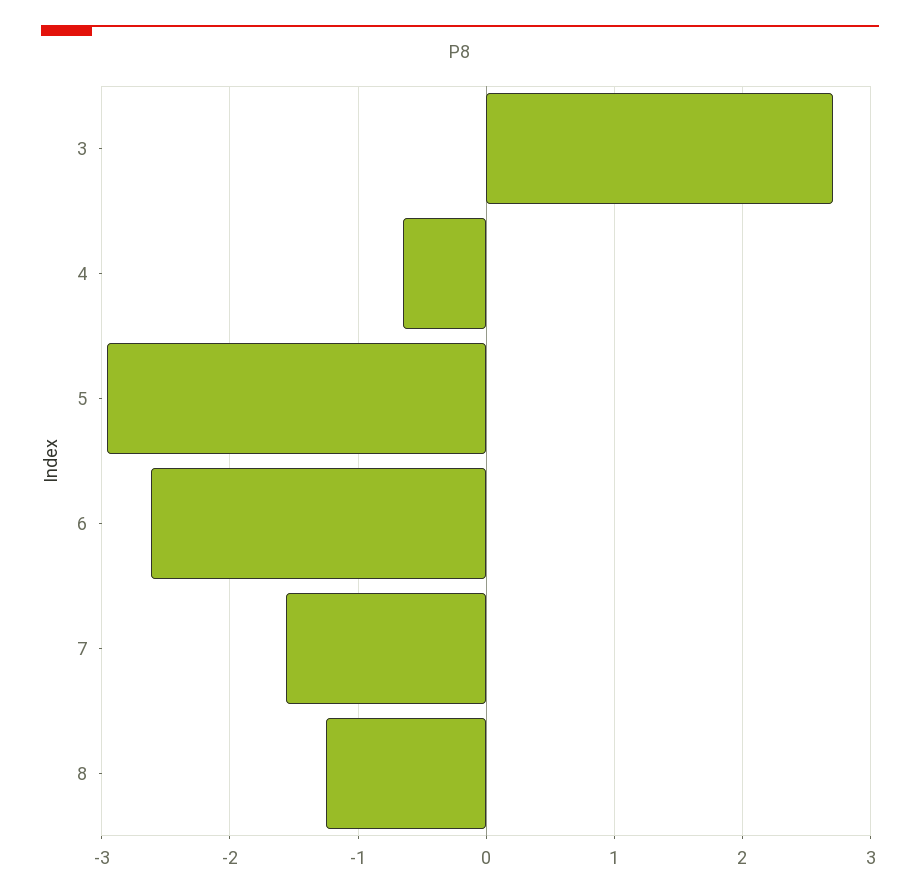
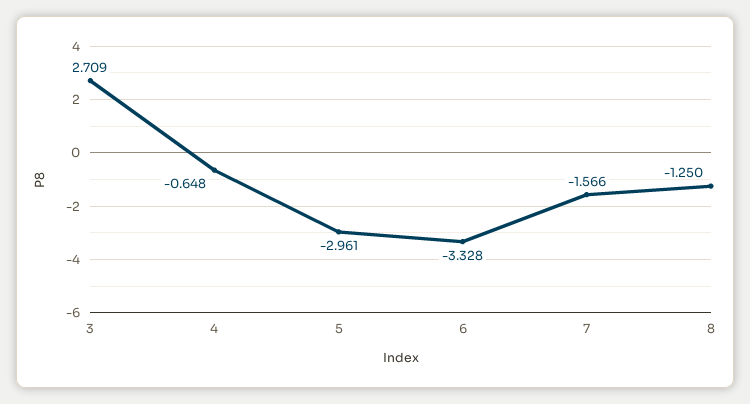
  {
    "3": 2.709,
    "4": -0.648,
    "5": -2.961,
-   "6": -2.6,
+   "6": -3.328,
    "7": -1.566,
    "8": -1.25
  }

